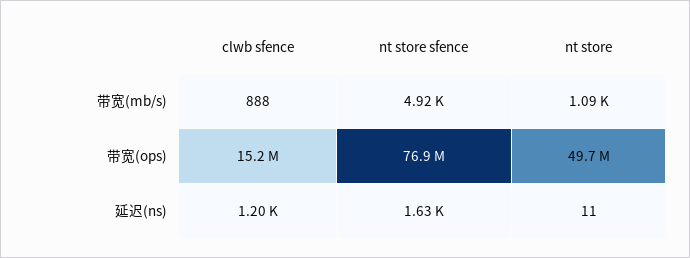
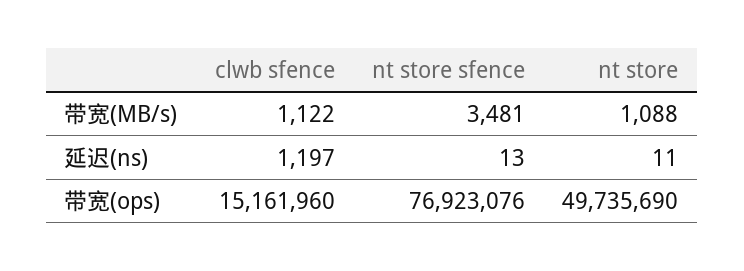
  {
    "clwb sfence": {
-     "带宽(mb/s)": 888,
+     "带宽(mb/s)": 1122,
      "带宽(ops)": 15161960,
      "延迟(ns)": 1197
    },
    "nt store sfence": {
-     "带宽(mb/s)": 4920,
+     "带宽(mb/s)": 3481,
      "带宽(ops)": 76923076,
-     "延迟(ns)": 1630
+     "延迟(ns)": 13
    },
    "nt store": {
      "带宽(mb/s)": 1088,
      "带宽(ops)": 49735690,
      "延迟(ns)": 11
    }
  }

